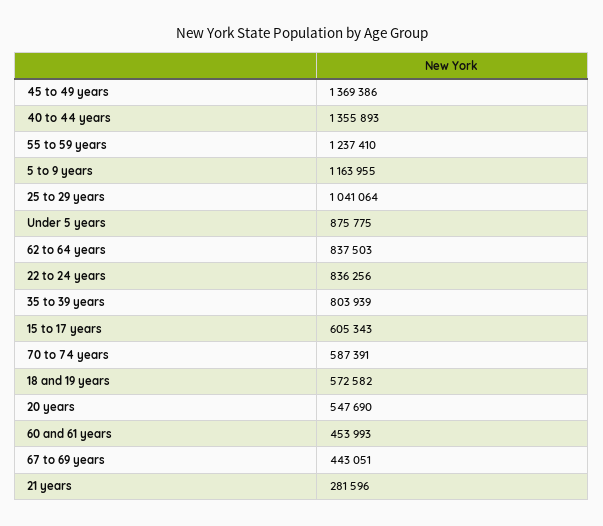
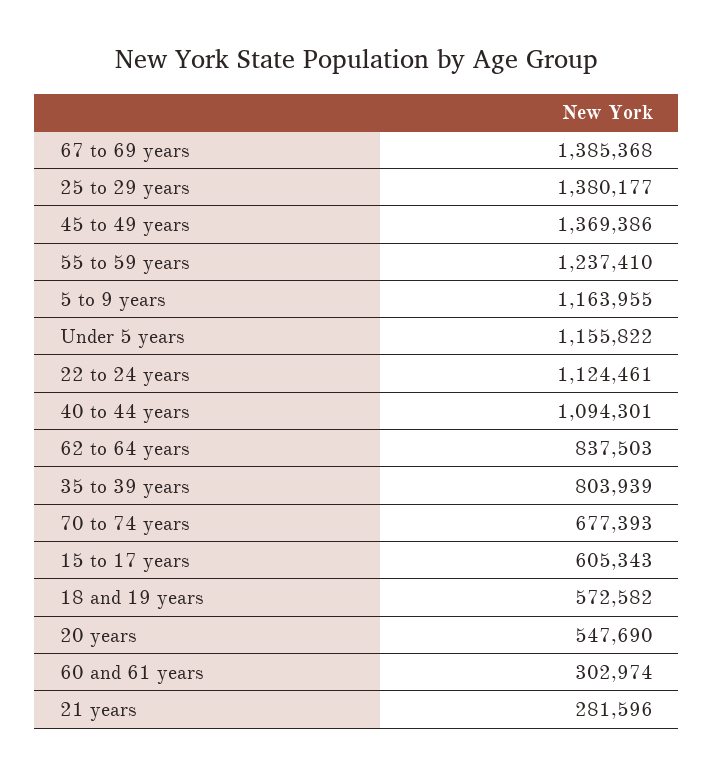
  {
    "45 to 49 years": 1369386,
-   "40 to 44 years": 1355893,
+   "40 to 44 years": 1094301,
    "55 to 59 years": 1237410,
    "5 to 9 years": 1163955,
-   "25 to 29 years": 1041064,
+   "25 to 29 years": 1380177,
-   "Under 5 years": 875775,
+   "Under 5 years": 1155822,
    "62 to 64 years": 837503,
-   "22 to 24 years": 836256,
+   "22 to 24 years": 1124461,
    "35 to 39 years": 803939,
    "15 to 17 years": 605343,
-   "70 to 74 years": 587391,
+   "70 to 74 years": 677393,
    "18 and 19 years": 572582,
    "20 years": 547690,
-   "60 and 61 years": 453993,
+   "60 and 61 years": 302974,
-   "67 to 69 years": 443051,
+   "67 to 69 years": 1385368,
    "21 years": 281596
  }

